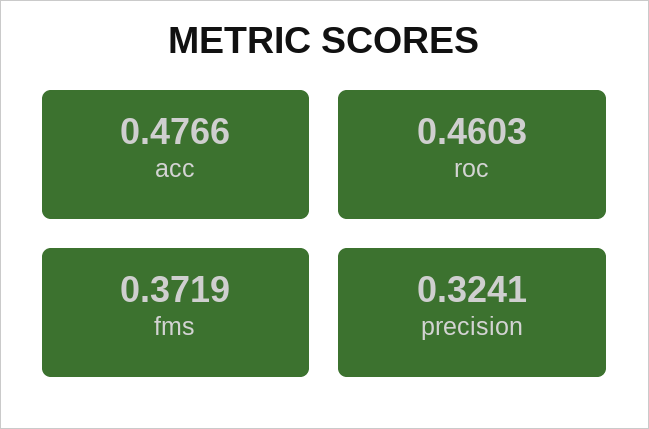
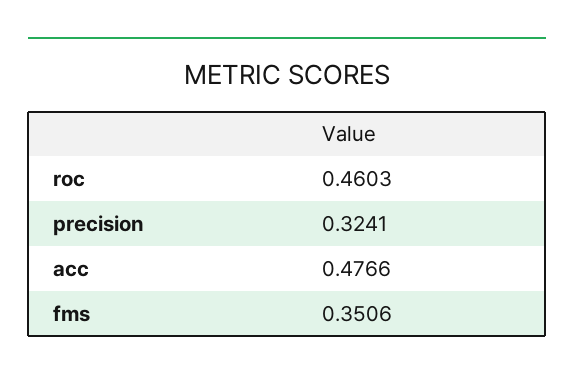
  {
    "acc": 0.4766,
    "roc": 0.4603,
-   "fms": 0.3719,
+   "fms": 0.3506,
    "precision": 0.3241
  }

